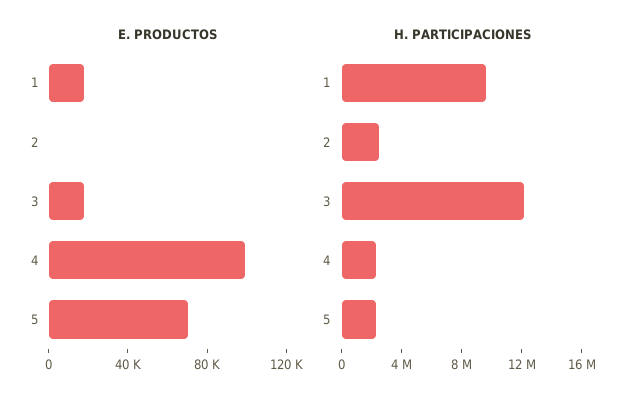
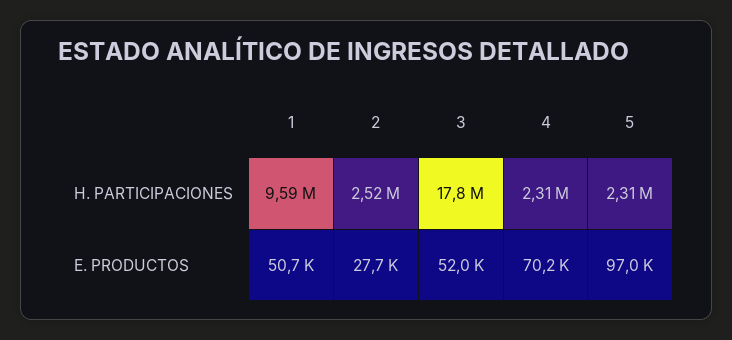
  {
    "E. PRODUCTOS": {
-     "1": 20000,
+     "1": 50700,
-     "2": 0,
+     "2": 27700,
-     "3": 20000,
+     "3": 52000,
-     "4": 100000,
+     "4": 70200,
-     "5": 70000
+     "5": 97000
    },
    "H. PARTICIPACIONES": {
      "1": 9590000,
      "2": 2520000,
-     "3": 12000000,
+     "3": 17800000,
      "4": 2310000,
      "5": 2310000
    }
  }

